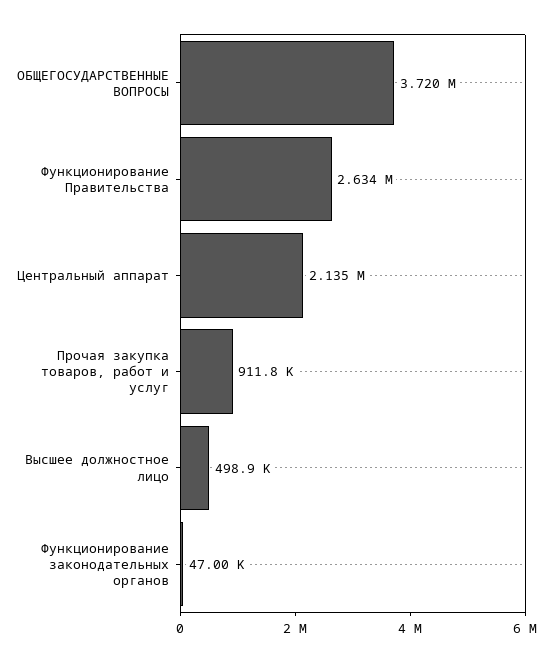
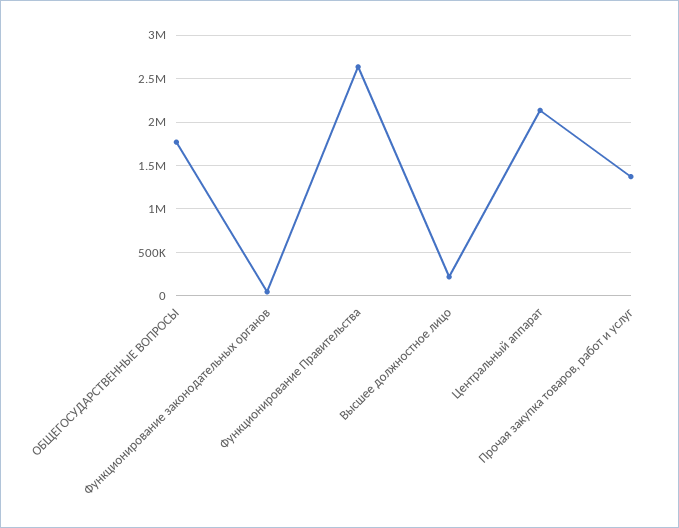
  {
-   "ОБЩЕГОСУДАРСТВЕННЫЕ ВОПРОСЫ": 3720000,
+   "ОБЩЕГОСУДАРСТВЕННЫЕ ВОПРОСЫ": 1800000,
    "Функционирование Правительства": 2634000,
    "Центральный аппарат": 2135000,
-   "Прочая закупка товаров, работ и услуг": 911800,
+   "Прочая закупка товаров, работ и услуг": 1400000,
-   "Высшее должностное лицо": 498900,
+   "Высшее должностное лицо": 200000,
    "Функционирование законодательных органов": 47000
  }

